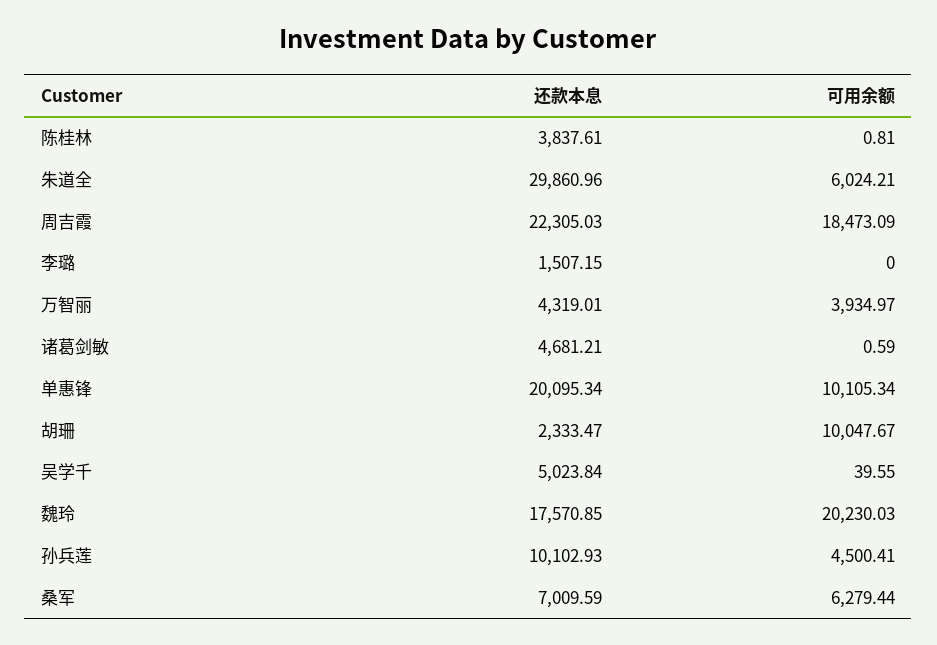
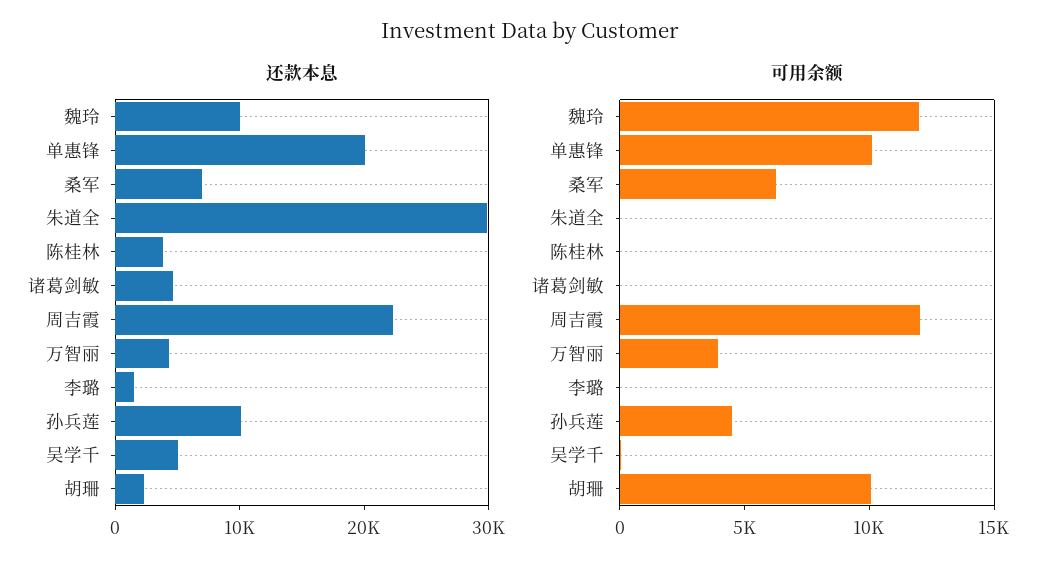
  {
    "还款本息": {
      "陈桂林": 3837.61,
      "朱道全": 29860.96,
      "周吉霞": 22305.03,
      "李璐": 1507.15,
      "万智丽": 4319.01,
      "诸葛剑敏": 4681.21,
      "单惠锋": 20095.34,
      "胡珊": 2333.47,
      "吴学千": 5023.84,
-     "魏玲": 17570.85,
+     "魏玲": 10000,
      "孙兵莲": 10102.93,
      "桑军": 7009.59
    },
    "可用余额": {
      "陈桂林": 0.81,
-     "朱道全": 6024.21,
+     "朱道全": 0,
-     "周吉霞": 18473.09,
+     "周吉霞": 12000,
      "李璐": 0,
      "万智丽": 3934.97,
      "诸葛剑敏": 0.59,
      "单惠锋": 10105.34,
      "胡珊": 10047.67,
      "吴学千": 39.55,
-     "魏玲": 20230.03,
+     "魏玲": 12000,
      "孙兵莲": 4500.41,
      "桑军": 6279.44
    }
  }

